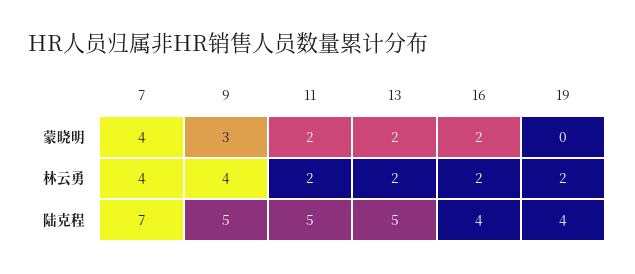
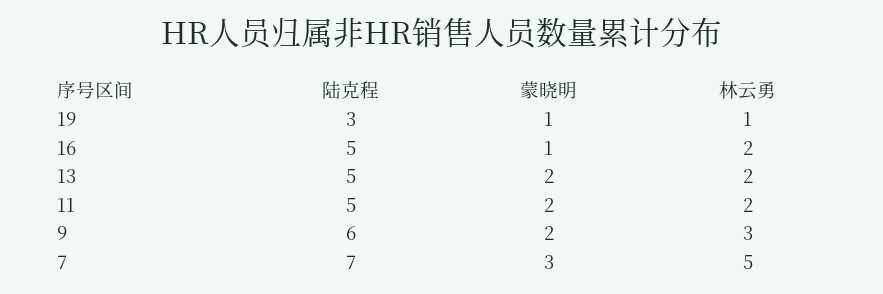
  {
    "7": {
-     "蒙晓明": 4,
+     "蒙晓明": 3,
-     "林云勇": 4,
+     "林云勇": 5,
      "陆克程": 7
    },
    "9": {
-     "蒙晓明": 3,
+     "蒙晓明": 2,
-     "林云勇": 4,
+     "林云勇": 3,
-     "陆克程": 5
+     "陆克程": 6
    },
    "11": {
      "蒙晓明": 2,
      "林云勇": 2,
      "陆克程": 5
    },
    "13": {
      "蒙晓明": 2,
      "林云勇": 2,
      "陆克程": 5
    },
    "16": {
-     "蒙晓明": 2,
+     "蒙晓明": 1,
      "林云勇": 2,
-     "陆克程": 4
+     "陆克程": 5
    },
    "19": {
-     "蒙晓明": 0,
+     "蒙晓明": 1,
-     "林云勇": 2,
+     "林云勇": 1,
-     "陆克程": 4
+     "陆克程": 3
    }
  }

